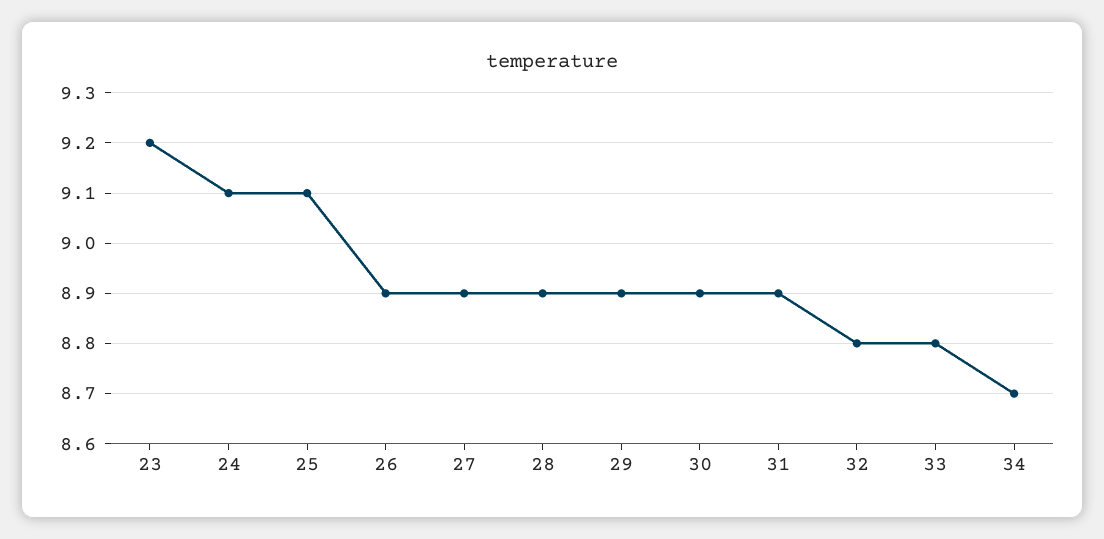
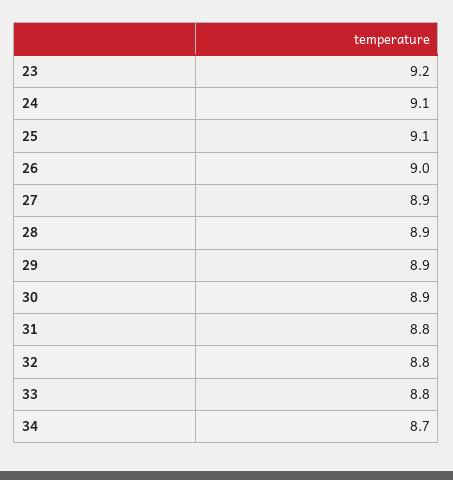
  {
    "23": 9.2,
    "24": 9.1,
    "25": 9.1,
-   "26": 8.9,
+   "26": 9,
    "27": 8.9,
    "28": 8.9,
    "29": 8.9,
    "30": 8.9,
-   "31": 8.9,
+   "31": 8.8,
    "32": 8.8,
    "33": 8.8,
    "34": 8.7
  }

